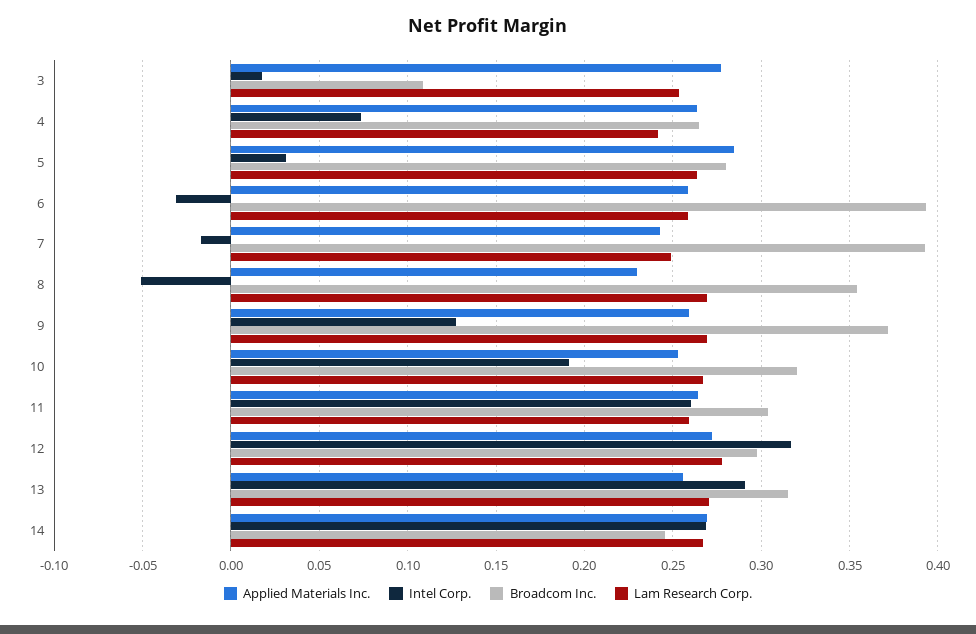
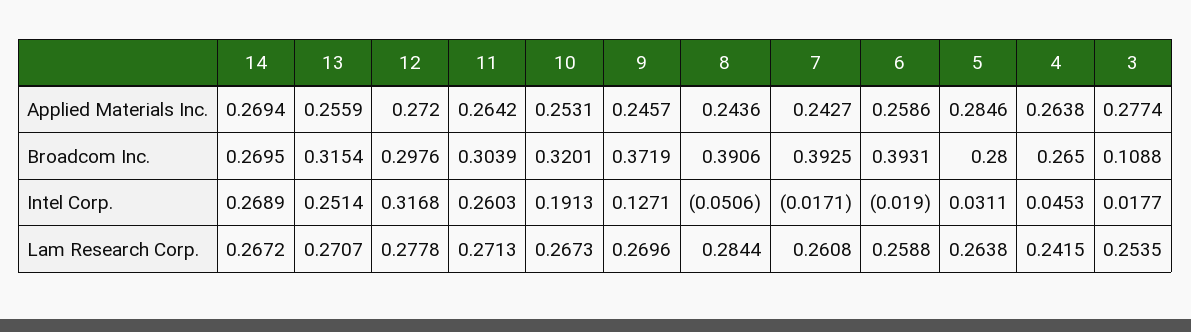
  {
    "Applied Materials Inc.": {
      "3": 0.2774,
      "4": 0.2638,
      "5": 0.2846,
      "6": 0.2586,
      "7": 0.2427,
-     "8": 0.23,
+     "8": 0.2436,
-     "9": 0.26,
+     "9": 0.2457,
      "10": 0.2531,
      "11": 0.2642,
      "12": 0.272,
      "13": 0.2559,
      "14": 0.2694
    },
    "Intel Corp.": {
      "3": 0.0177,
-     "4": 0.075,
+     "4": 0.0453,
      "5": 0.0311,
-     "6": -0.03,
+     "6": -0.019,
      "7": -0.0171,
      "8": -0.0506,
      "9": 0.1271,
      "10": 0.1913,
      "11": 0.2603,
      "12": 0.3168,
-     "13": 0.29,
+     "13": 0.2514,
      "14": 0.2689
    },
    "Broadcom Inc.": {
      "3": 0.1088,
      "4": 0.265,
      "5": 0.28,
      "6": 0.3931,
      "7": 0.3925,
-     "8": 0.355,
+     "8": 0.3906,
      "9": 0.3719,
      "10": 0.3201,
      "11": 0.3039,
      "12": 0.2976,
      "13": 0.3154,
-     "14": 0.245
+     "14": 0.2695
    },
    "Lam Research Corp.": {
      "3": 0.2535,
      "4": 0.2415,
      "5": 0.2638,
      "6": 0.2588,
-     "7": 0.25,
+     "7": 0.2608,
-     "8": 0.27,
+     "8": 0.2844,
      "9": 0.2696,
      "10": 0.2673,
-     "11": 0.26,
+     "11": 0.2713,
      "12": 0.2778,
      "13": 0.2707,
      "14": 0.2672
    }
  }

